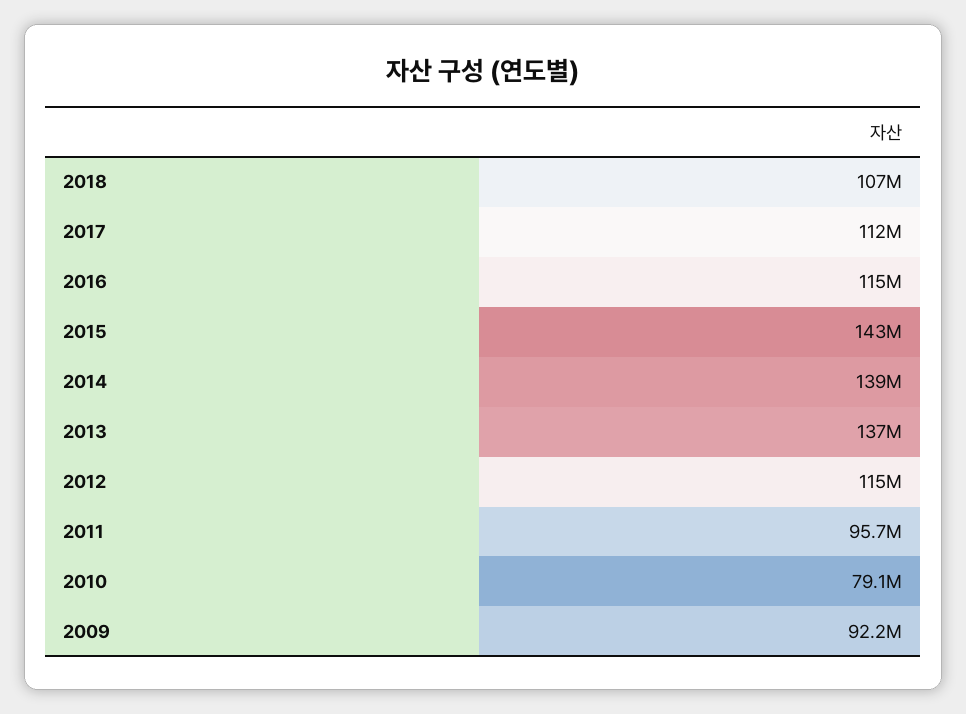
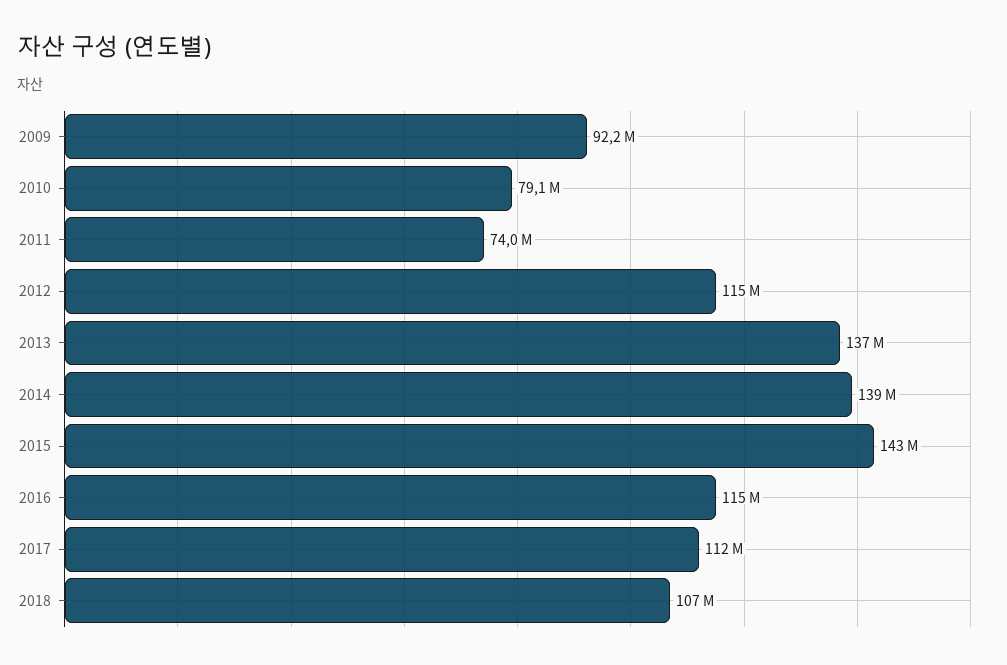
  {
    "2018": 107000000,
    "2017": 112000000,
    "2016": 115000000,
    "2015": 143000000,
    "2014": 139000000,
    "2013": 137000000,
    "2012": 115000000,
-   "2011": 95700000,
+   "2011": 74000000,
    "2010": 79100000,
    "2009": 92200000
  }

